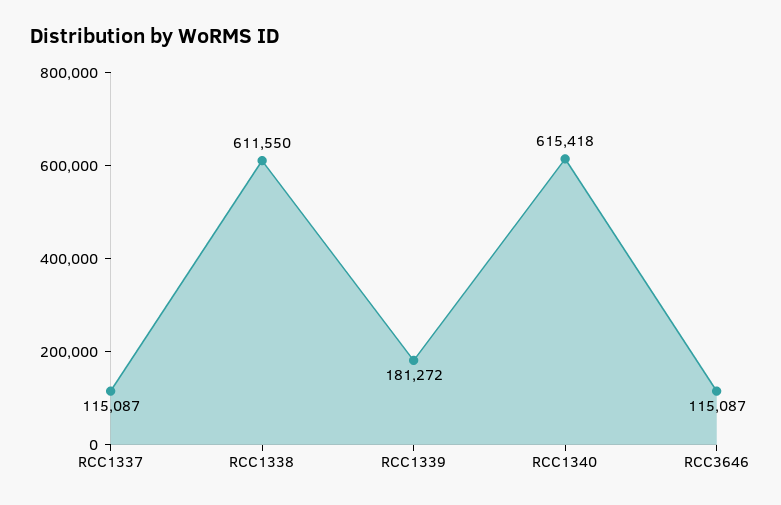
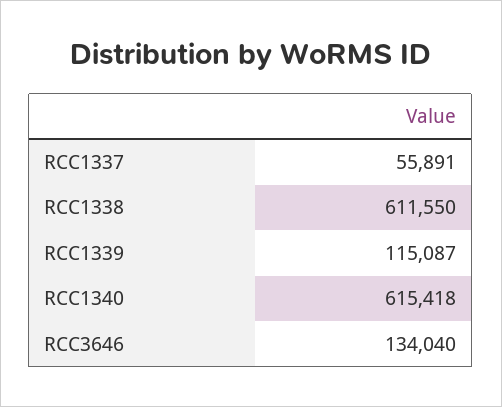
  {
-   "RCC1337": 115087,
+   "RCC1337": 55891,
    "RCC1338": 611550,
-   "RCC1339": 181272,
+   "RCC1339": 115087,
    "RCC1340": 615418,
-   "RCC3646": 115087
+   "RCC3646": 134040
  }

